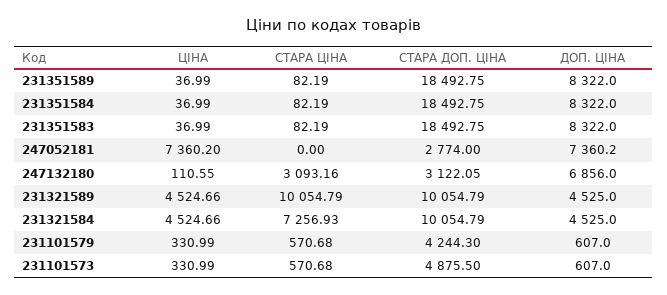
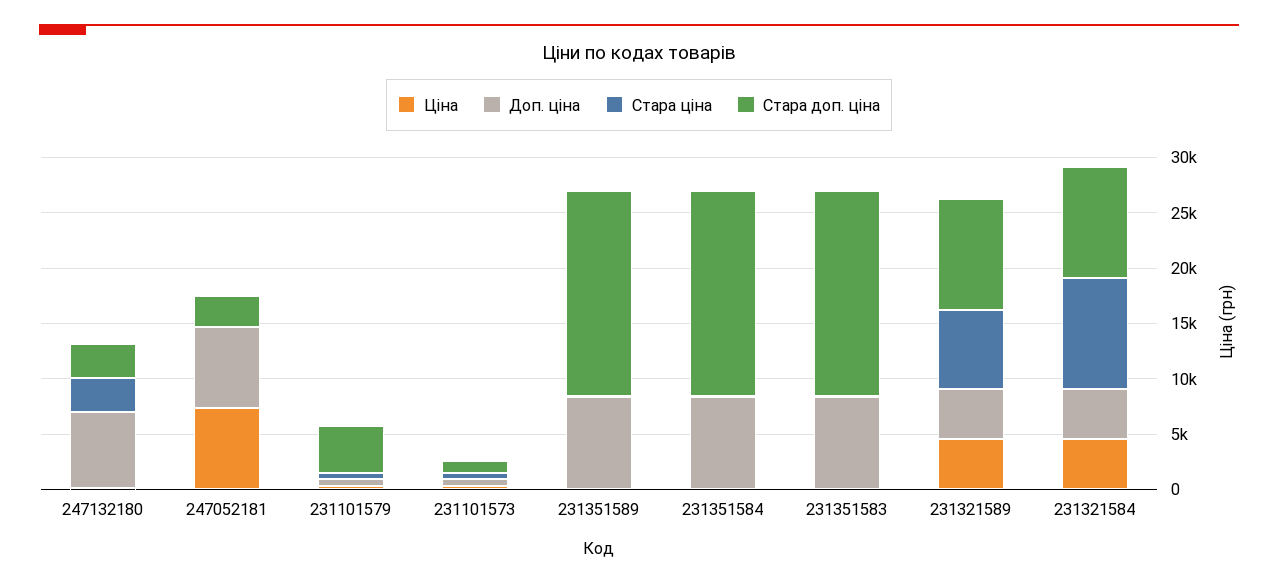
  {
    "ЦІНА": {
      "231351589": 36.99,
      "231351584": 36.99,
      "231351583": 36.99,
      "247052181": 7360.2,
      "247132180": 110.55,
      "231321589": 4524.66,
      "231321584": 4524.66,
      "231101579": 330.99,
      "231101573": 330.99
    },
    "СТАРА ЦІНА": {
      "231351589": 82.19,
      "231351584": 82.19,
      "231351583": 82.19,
      "247052181": 0,
      "247132180": 3093.16,
-     "231321589": 10054.79,
+     "231321589": 7000,
-     "231321584": 7256.93,
+     "231321584": 10000,
      "231101579": 570.68,
      "231101573": 570.68
    },
    "СТАРА ДОП. ЦІНА": {
      "231351589": 18492.75,
      "231351584": 18492.75,
      "231351583": 18492.75,
      "247052181": 2774,
      "247132180": 3122.05,
      "231321589": 10054.79,
      "231321584": 10054.79,
      "231101579": 4244.3,
-     "231101573": 4875.5
+     "231101573": 1000
    },
    "ДОП. ЦІНА": {
      "231351589": 8322,
      "231351584": 8322,
      "231351583": 8322,
      "247052181": 7360.2,
      "247132180": 6856,
      "231321589": 4525,
      "231321584": 4525,
      "231101579": 607,
      "231101573": 607
    }
  }

